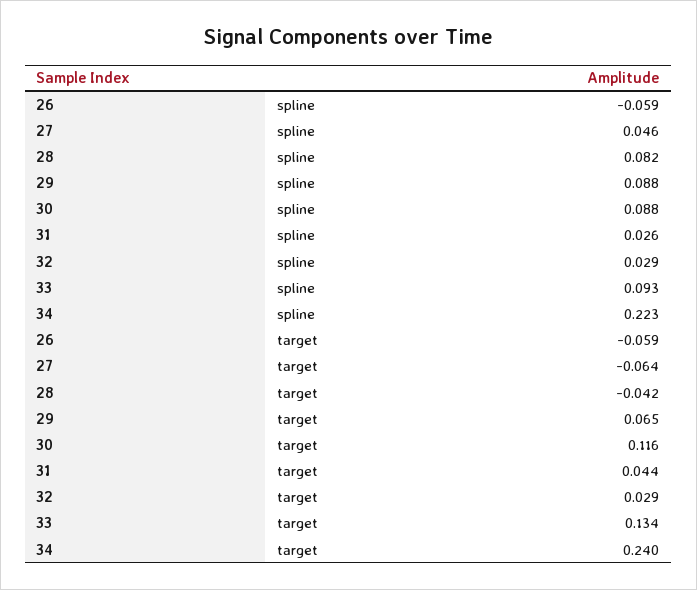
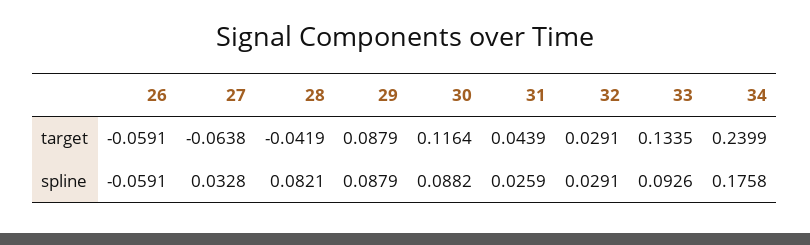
  {
    "26": {
      "spline": -0.0591,
      "target": -0.0591
    },
    "27": {
-     "spline": 0.046,
+     "spline": 0.0328,
      "target": -0.0638
    },
    "28": {
      "spline": 0.0821,
      "target": -0.0419
    },
    "29": {
      "spline": 0.0879,
-     "target": 0.065
+     "target": 0.0879
    },
    "30": {
      "spline": 0.0882,
      "target": 0.1164
    },
    "31": {
      "spline": 0.0259,
      "target": 0.0439
    },
    "32": {
      "spline": 0.0291,
      "target": 0.0291
    },
    "33": {
      "spline": 0.0926,
      "target": 0.1335
    },
    "34": {
-     "spline": 0.223,
+     "spline": 0.1758,
      "target": 0.2399
    }
  }

